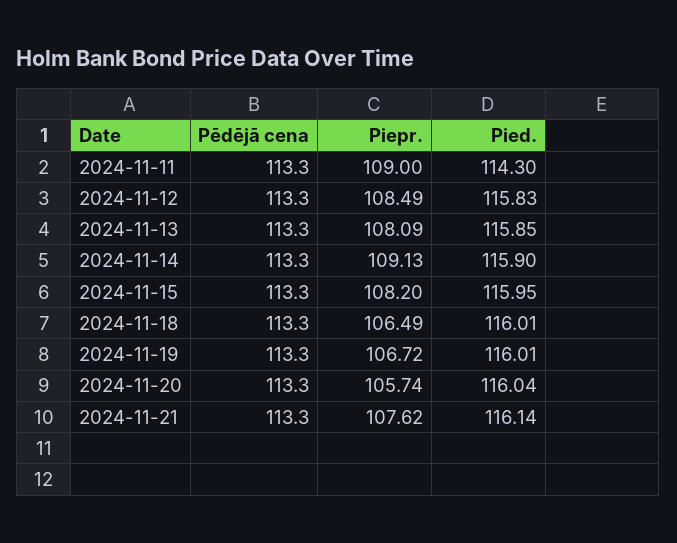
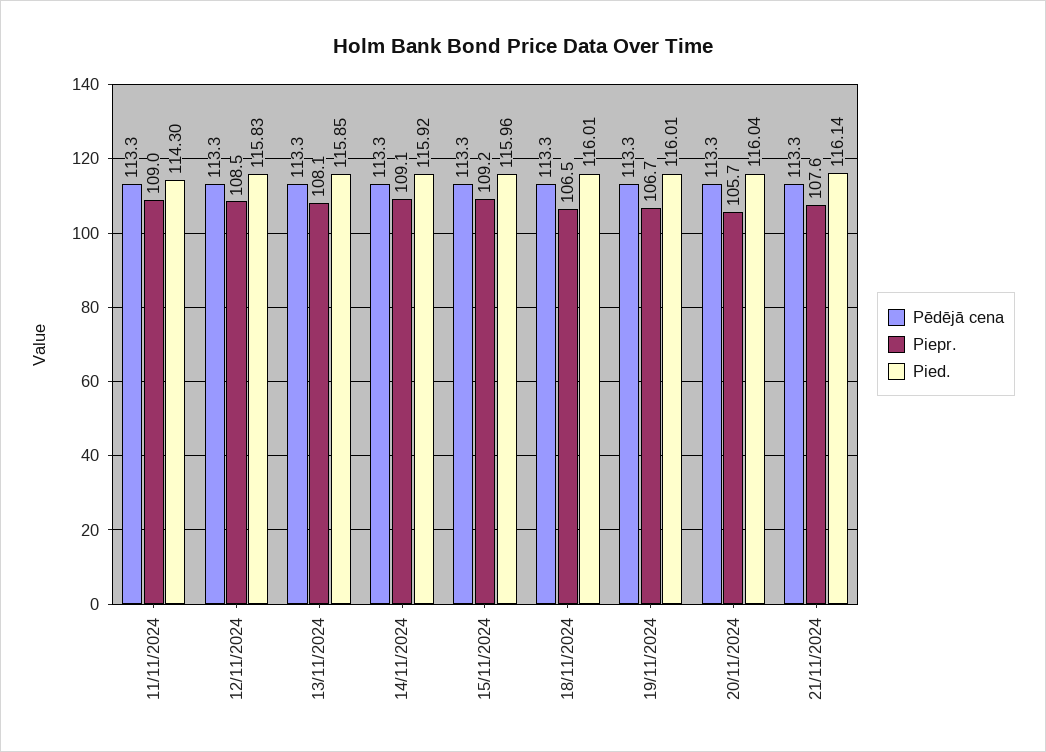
  {
    "Pēdējā cena": {
      "2024-11-11": 113.3,
      "2024-11-12": 113.3,
      "2024-11-13": 113.3,
      "2024-11-14": 113.3,
      "2024-11-15": 113.3,
      "2024-11-18": 113.3,
      "2024-11-19": 113.3,
      "2024-11-20": 113.3,
      "2024-11-21": 113.3
    },
    "Piepr.": {
      "2024-11-11": 109,
      "2024-11-12": 108.49,
      "2024-11-13": 108.09,
      "2024-11-14": 109.13,
-     "2024-11-15": 108.2,
+     "2024-11-15": 109.2,
      "2024-11-18": 106.49,
      "2024-11-19": 106.72,
      "2024-11-20": 105.74,
      "2024-11-21": 107.62
    },
    "Pied.": {
      "2024-11-11": 114.3,
      "2024-11-12": 115.83,
      "2024-11-13": 115.85,
-     "2024-11-14": 115.9,
+     "2024-11-14": 115.92,
-     "2024-11-15": 115.95,
+     "2024-11-15": 115.96,
      "2024-11-18": 116.01,
      "2024-11-19": 116.01,
      "2024-11-20": 116.04,
      "2024-11-21": 116.14
    }
  }

